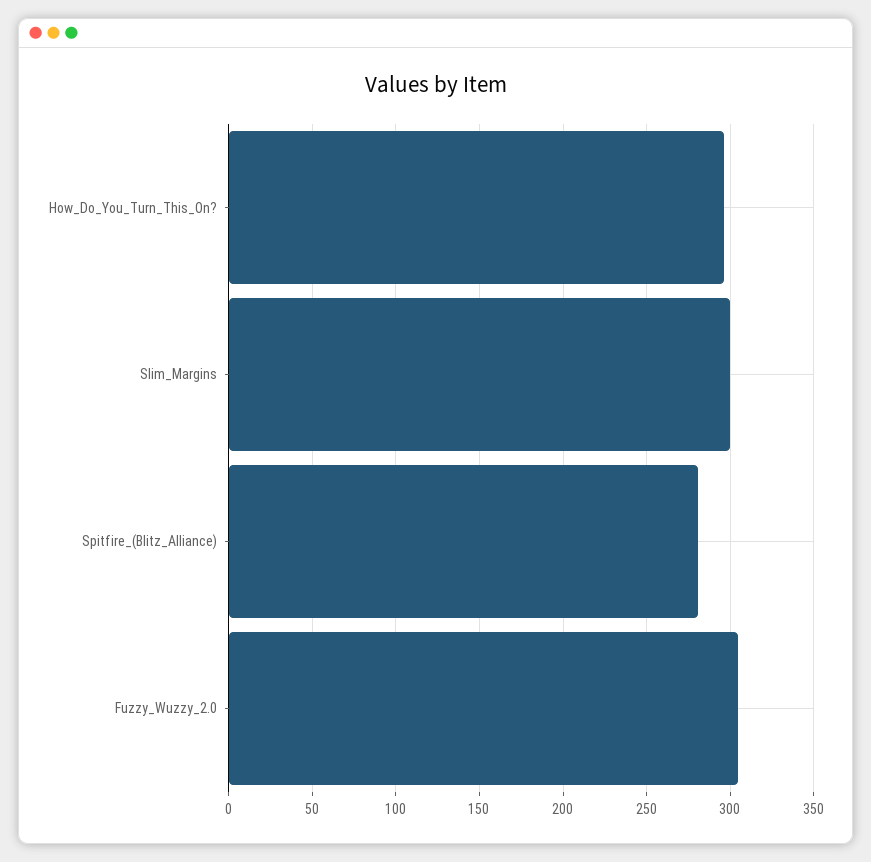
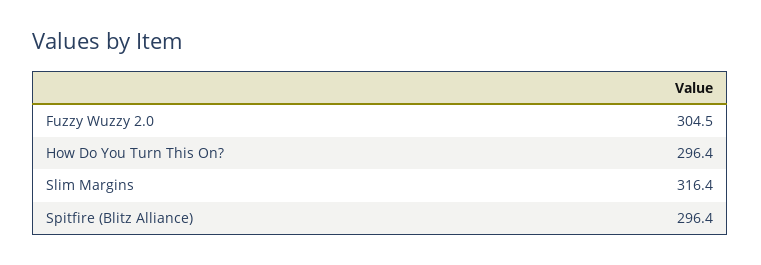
  {
    "How_Do_You_Turn_This_On?": 296.4,
-   "Slim_Margins": 300,
+   "Slim_Margins": 316.4,
-   "Spitfire_(Blitz_Alliance)": 280,
+   "Spitfire_(Blitz_Alliance)": 296.4,
    "Fuzzy_Wuzzy_2.0": 304.5
  }

